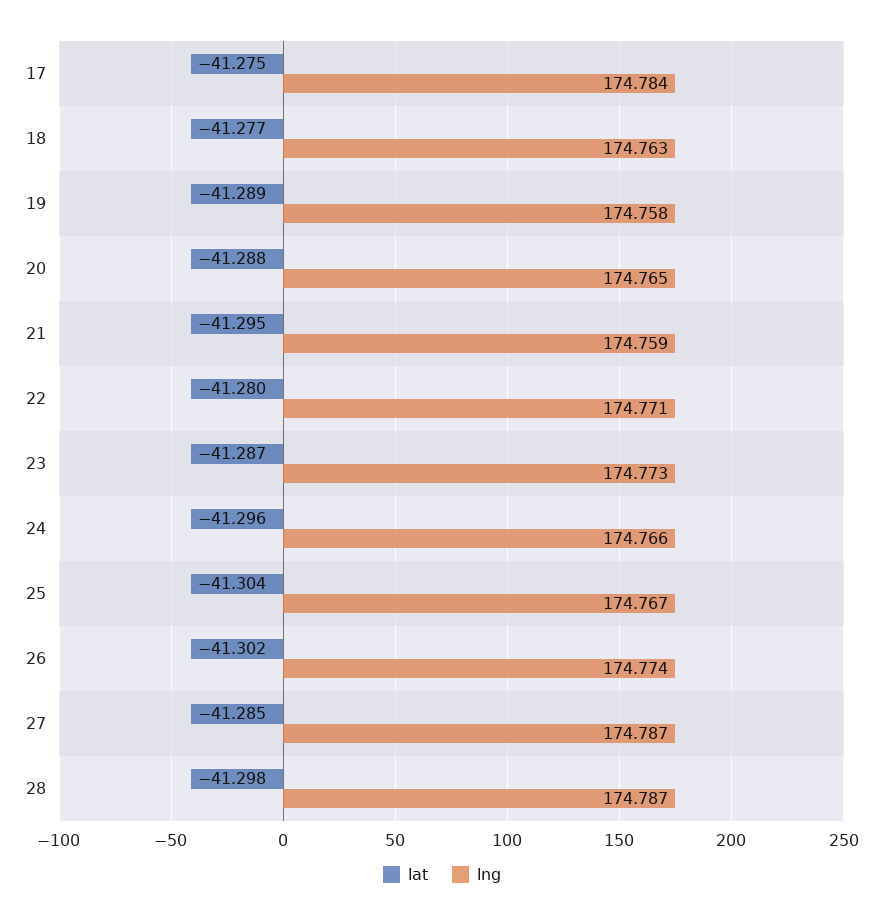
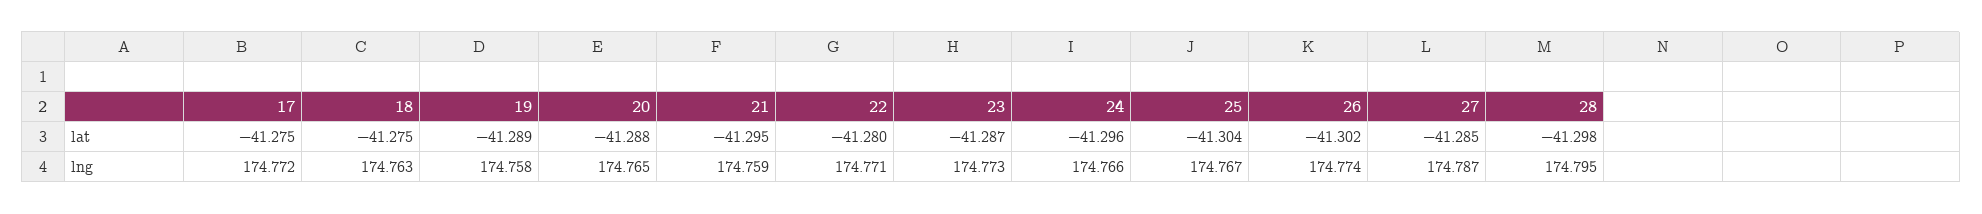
  {
    "lat": {
      "17": -41.275,
-     "18": -41.277,
+     "18": -41.275,
      "19": -41.289,
      "20": -41.288,
      "21": -41.295,
      "22": -41.28,
      "23": -41.287,
      "24": -41.296,
      "25": -41.304,
      "26": -41.302,
      "27": -41.285,
      "28": -41.298
    },
    "lng": {
-     "17": 174.784,
+     "17": 174.772,
      "18": 174.763,
      "19": 174.758,
      "20": 174.765,
      "21": 174.759,
      "22": 174.771,
      "23": 174.773,
      "24": 174.766,
      "25": 174.767,
      "26": 174.774,
      "27": 174.787,
-     "28": 174.787
+     "28": 174.795
    }
  }

